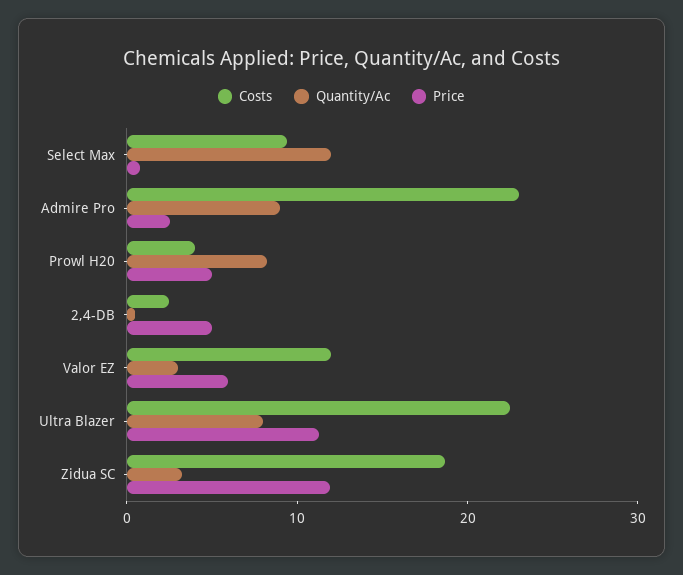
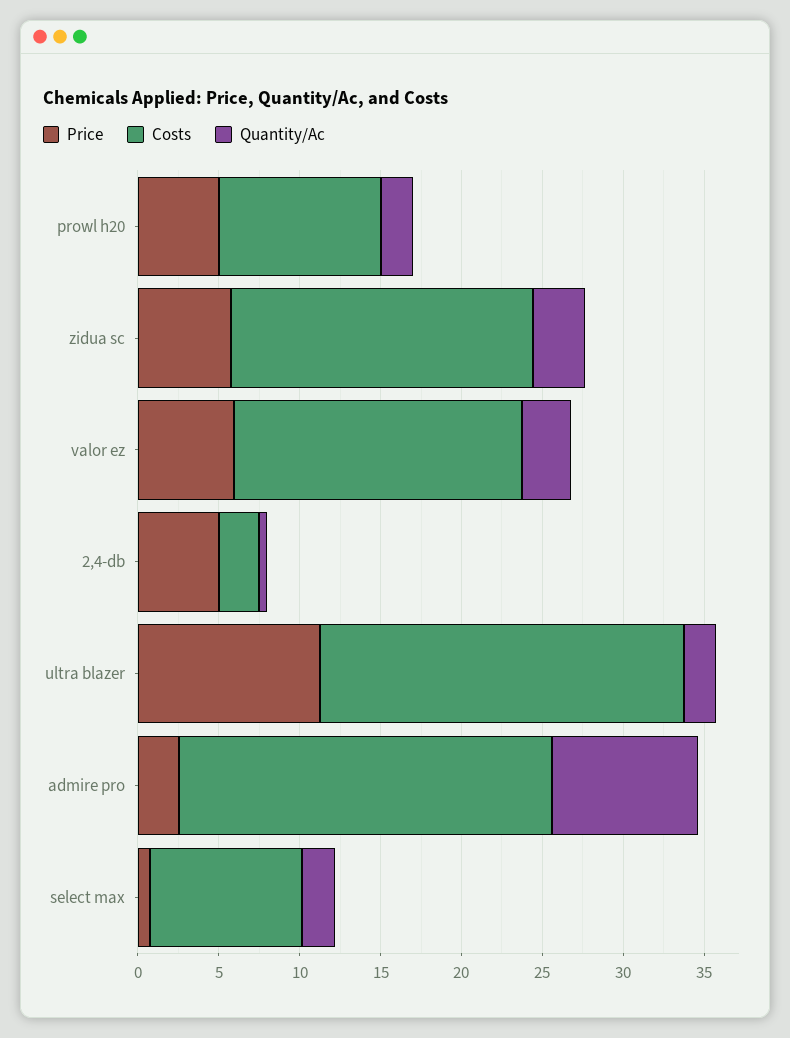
  {
    "Costs": {
      "Select Max": 9,
      "Admire Pro": 23,
-     "Prowl H20": 4,
+     "Prowl H20": 10,
      "2,4-DB": 3,
-     "Valor EZ": 12,
+     "Valor EZ": 18,
      "Ultra Blazer": 23,
      "Zidua SC": 19
    },
    "Quantity/Ac": {
-     "Select Max": 12,
+     "Select Max": 2,
      "Admire Pro": 9,
-     "Prowl H20": 8,
+     "Prowl H20": 2,
      "2,4-DB": 1,
      "Valor EZ": 3,
-     "Ultra Blazer": 8,
+     "Ultra Blazer": 2,
      "Zidua SC": 3
    },
    "Price": {
      "Select Max": 1,
      "Admire Pro": 3,
      "Prowl H20": 5,
      "2,4-DB": 5,
      "Valor EZ": 6,
      "Ultra Blazer": 11,
-     "Zidua SC": 12
+     "Zidua SC": 6
    }
  }

